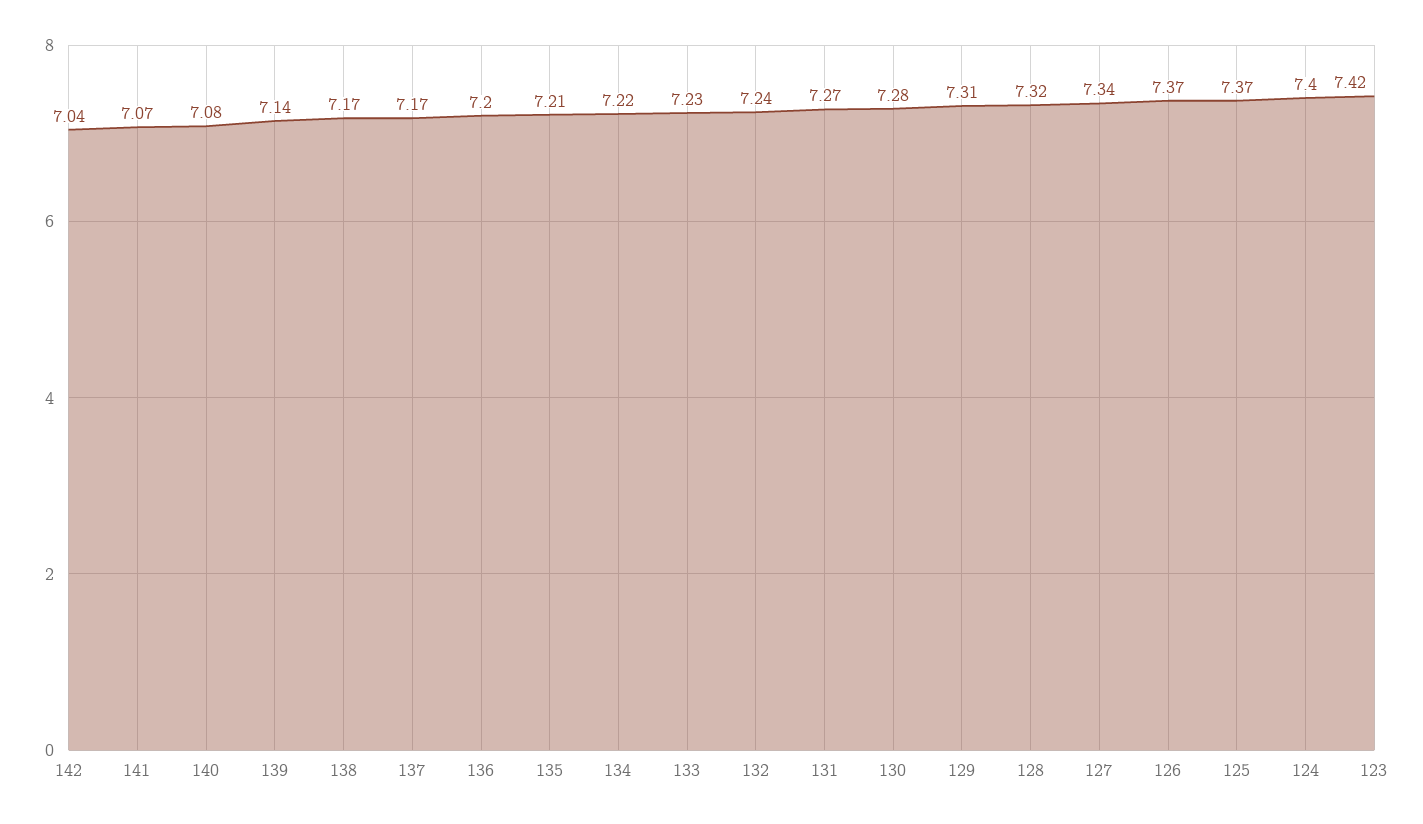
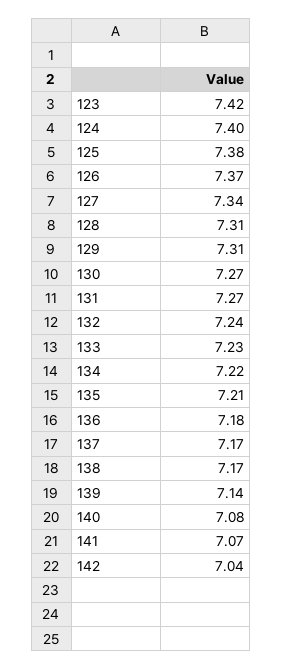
  {
    "142": 7.04,
    "141": 7.07,
    "140": 7.08,
    "139": 7.14,
    "138": 7.17,
    "137": 7.17,
-   "136": 7.2,
+   "136": 7.18,
    "135": 7.21,
    "134": 7.22,
    "133": 7.23,
    "132": 7.24,
    "131": 7.27,
-   "130": 7.28,
+   "130": 7.27,
    "129": 7.31,
-   "128": 7.32,
+   "128": 7.31,
    "127": 7.34,
    "126": 7.37,
-   "125": 7.37,
+   "125": 7.38,
    "124": 7.4,
    "123": 7.42
  }

